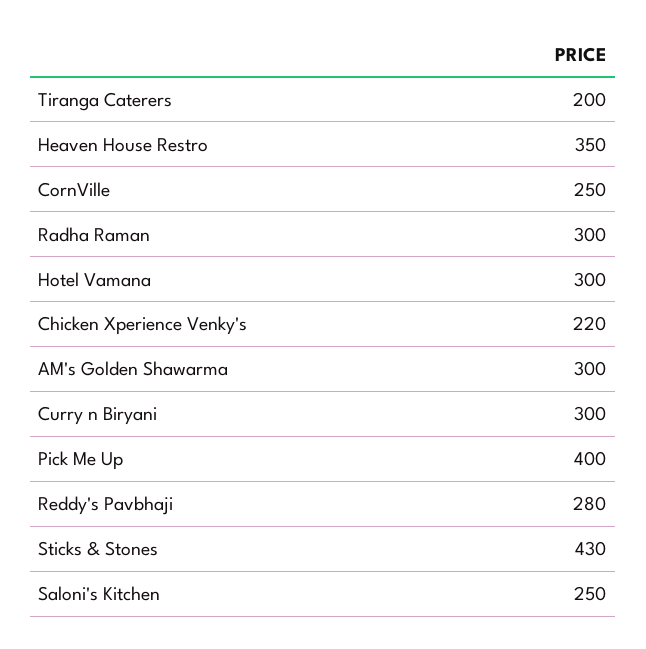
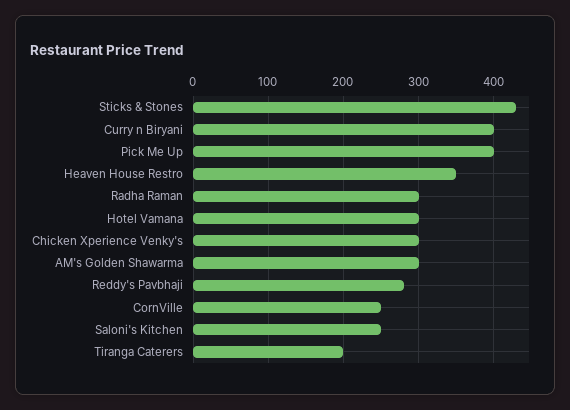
  {
    "Tiranga Caterers": 200,
    "Heaven House Restro": 350,
    "CornVille": 250,
    "Radha Raman": 300,
    "Hotel Vamana": 300,
-   "Chicken Xperience Venky's": 220,
+   "Chicken Xperience Venky's": 300,
    "AM's Golden Shawarma": 300,
-   "Curry n Biryani": 300,
+   "Curry n Biryani": 400,
    "Pick Me Up": 400,
    "Reddy's Pavbhaji": 280,
    "Sticks & Stones": 430,
    "Saloni's Kitchen": 250
  }

